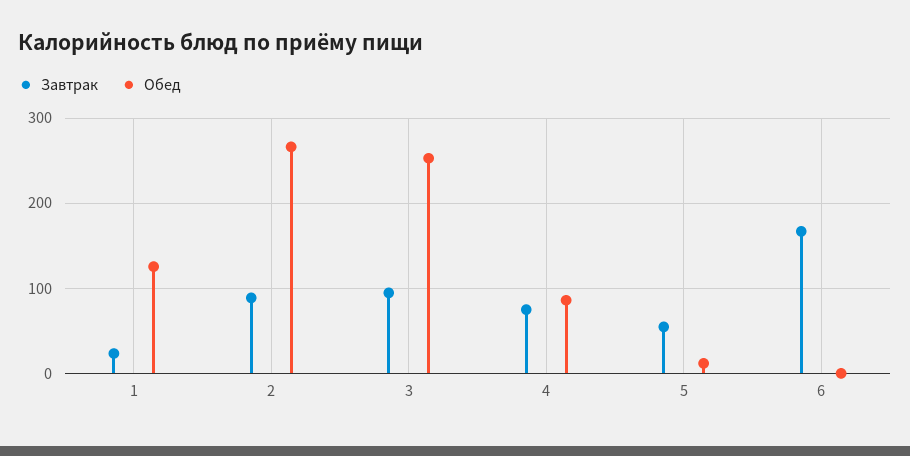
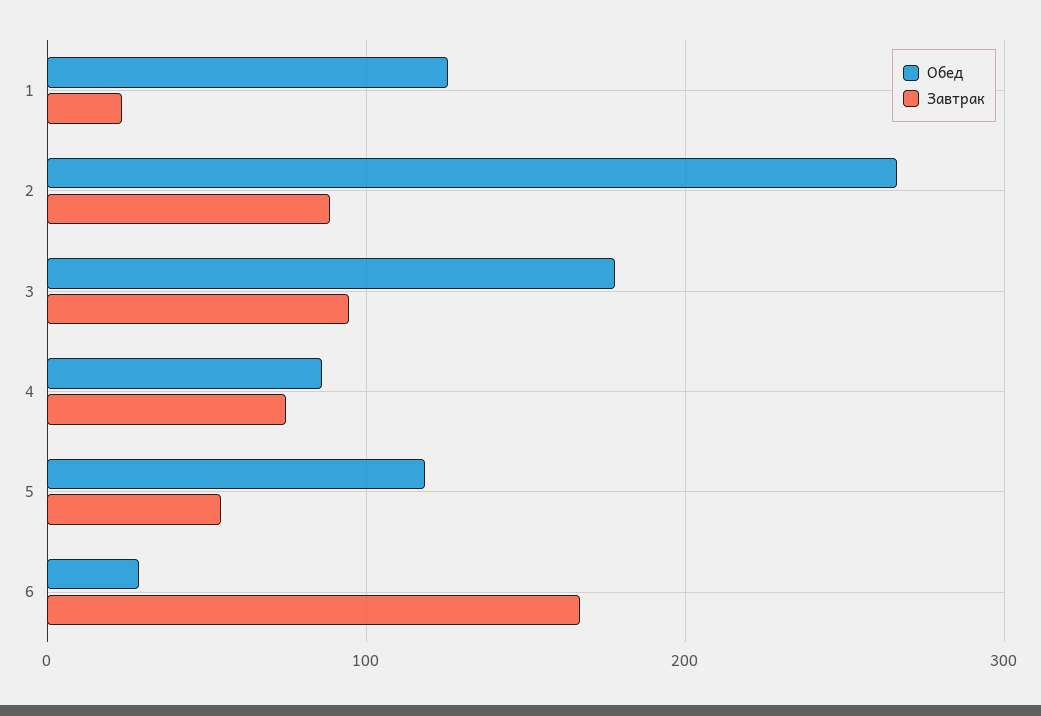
  {
    "Завтрак": {
      "1": 20,
      "2": 90,
      "3": 90,
      "4": 80,
      "5": 50,
      "6": 170
    },
    "Обед": {
      "1": 130,
      "2": 270,
-     "3": 250,
+     "3": 180,
      "4": 90,
-     "5": 10,
+     "5": 120,
-     "6": 0
+     "6": 30
    }
  }

